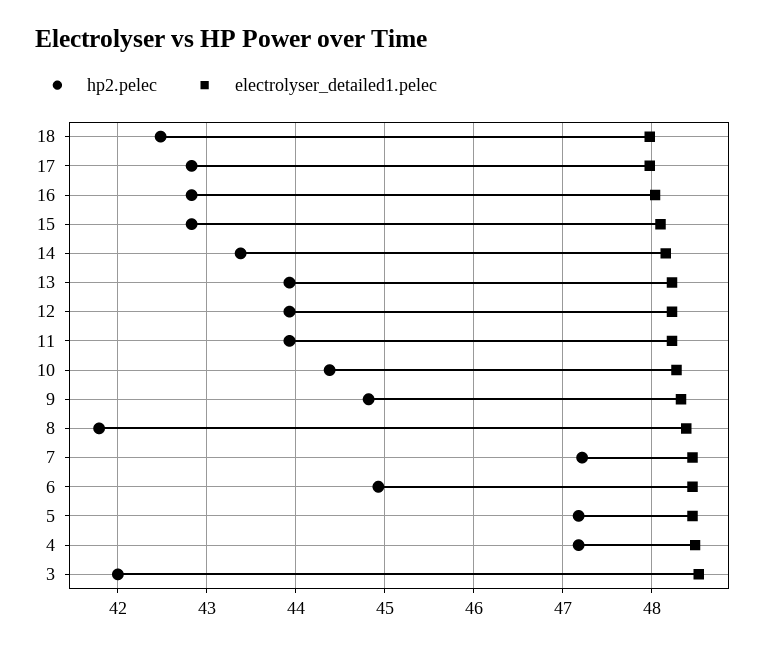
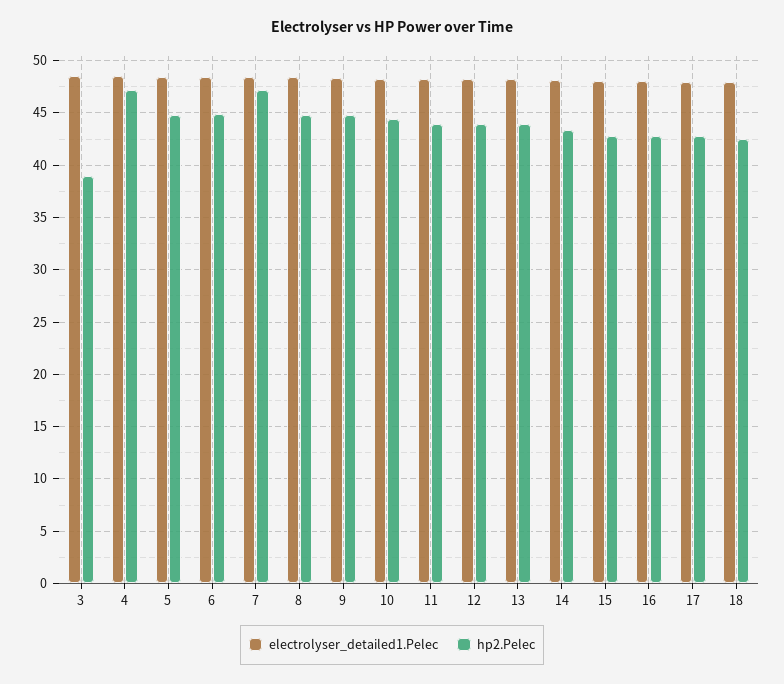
  {
    "hp2.pelec": {
      "18": 42.5,
      "17": 42.8,
      "16": 42.8,
      "15": 42.8,
      "14": 43.4,
      "13": 43.9,
      "12": 43.9,
      "11": 43.9,
      "10": 44.4,
      "9": 44.8,
-     "8": 41.8,
+     "8": 45,
      "7": 47.2,
      "6": 44.9,
-     "5": 47.2,
+     "5": 45,
      "4": 47.2,
-     "3": 42
+     "3": 39
    },
    "electrolyser_detailed1.pelec": {
      "18": 48,
      "17": 48,
      "16": 48,
      "15": 48.1,
      "14": 48.2,
      "13": 48.2,
      "12": 48.2,
      "11": 48.2,
      "10": 48.3,
      "9": 48.3,
      "8": 48.4,
      "7": 48.5,
      "6": 48.5,
      "5": 48.5,
      "4": 48.5,
      "3": 48.5
    }
  }

